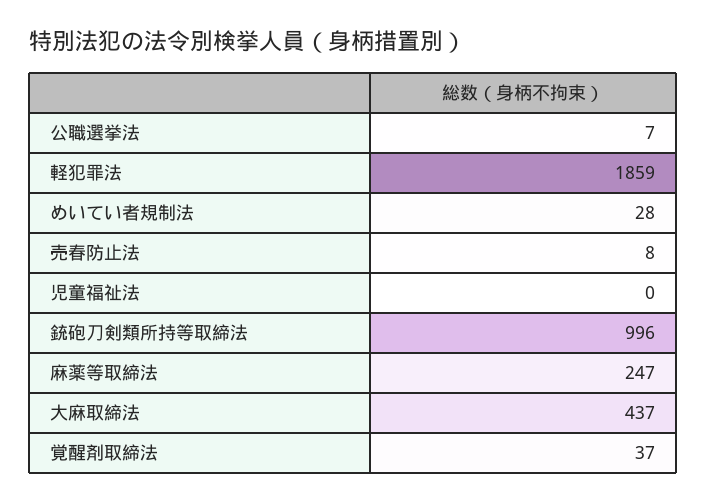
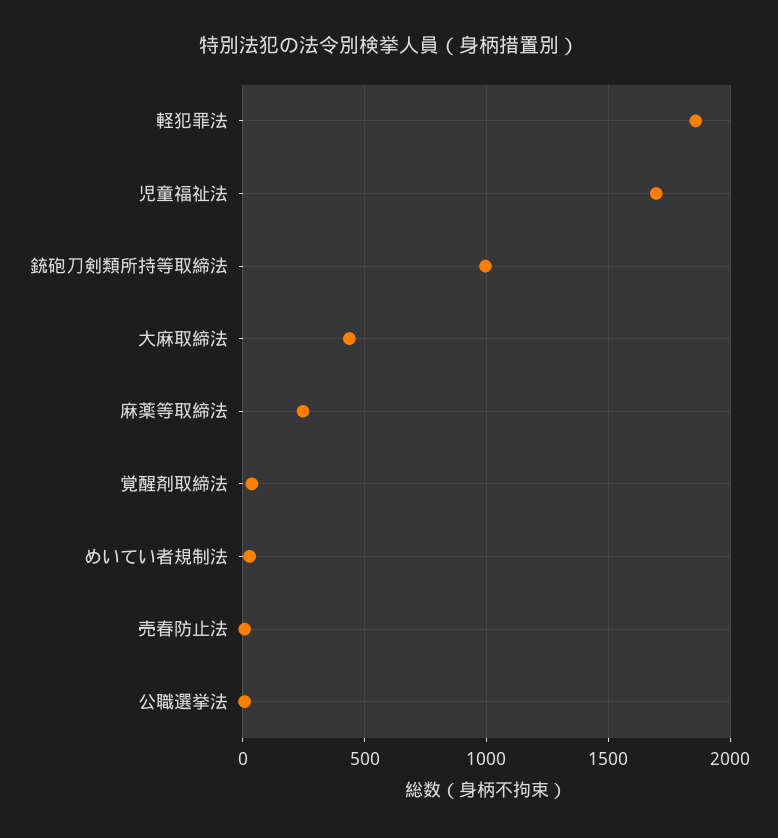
  {
    "公職選挙法": 7,
    "軽犯罪法": 1859,
    "めいてい者規制法": 28,
    "売春防止法": 8,
-   "児童福祉法": 0,
+   "児童福祉法": 1700,
    "銃砲刀剣類所持等取締法": 996,
    "麻薬等取締法": 247,
    "大麻取締法": 437,
    "覚醒剤取締法": 37
  }

